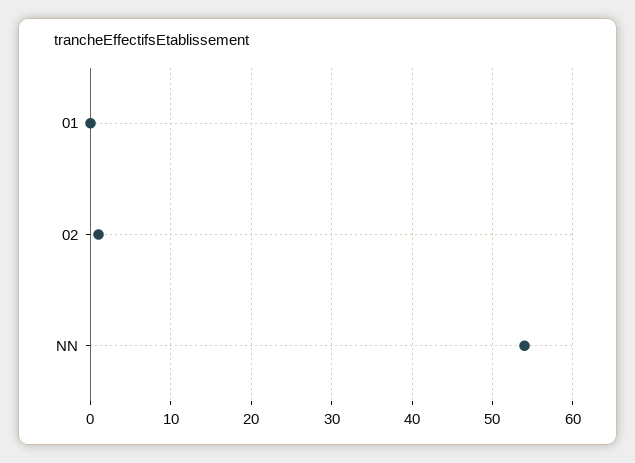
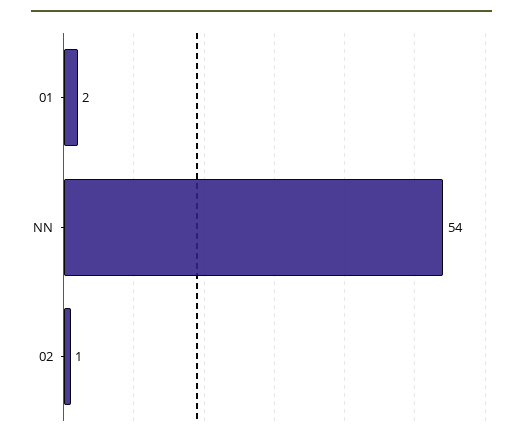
  {
-   "01": 0,
+   "01": 2,
    "02": 1,
    "NN": 54
  }

